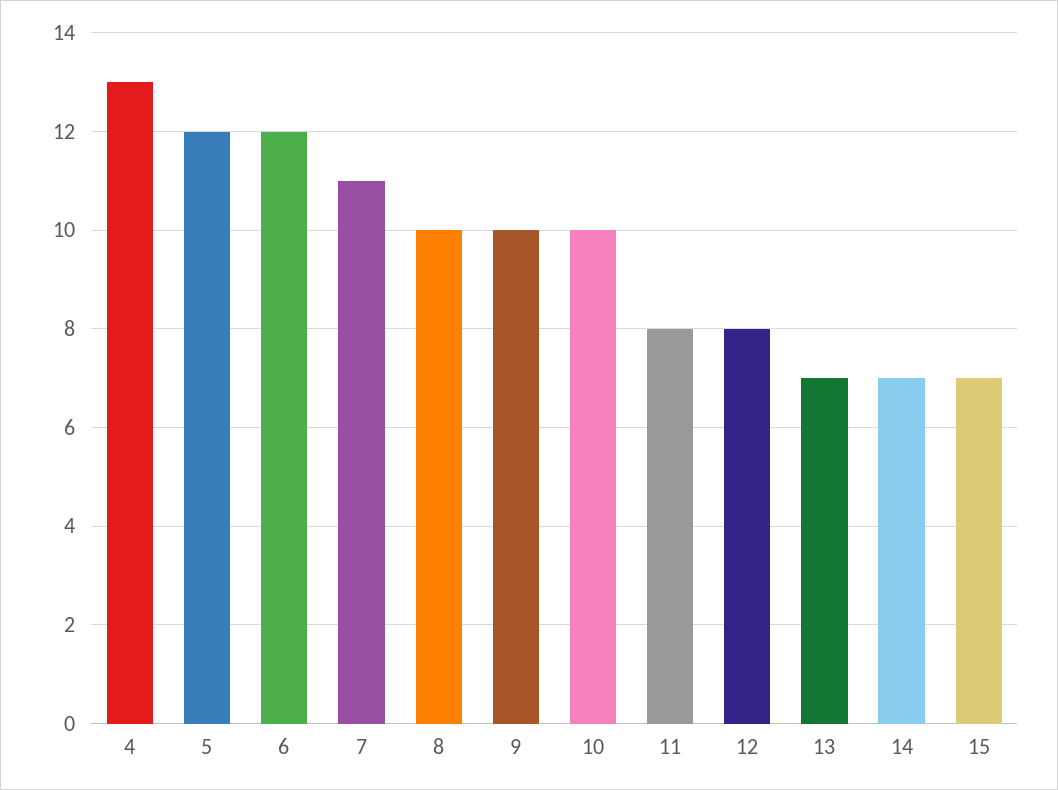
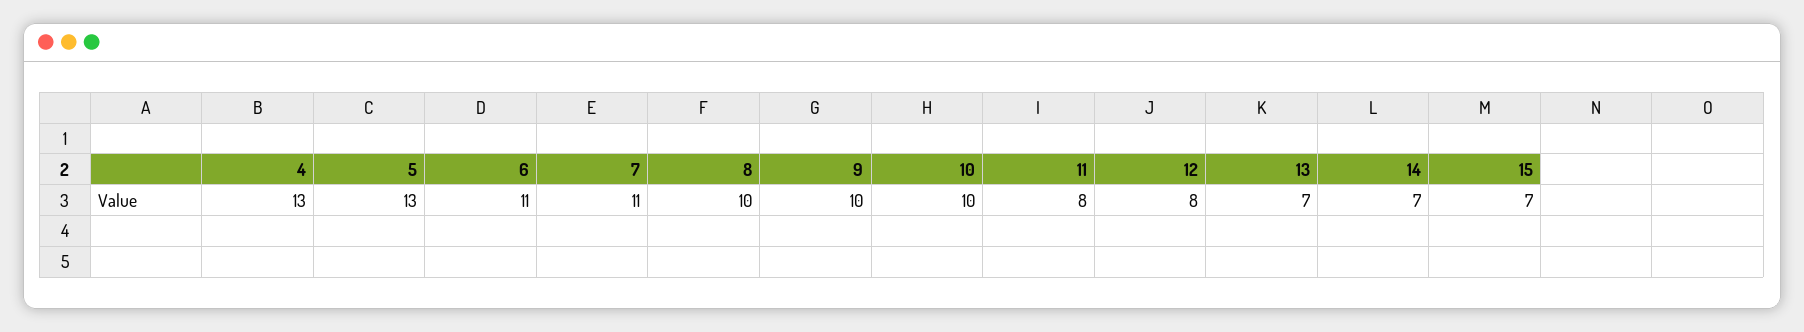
  {
    "4": 13,
-   "5": 12,
+   "5": 13,
-   "6": 12,
+   "6": 11,
    "7": 11,
    "8": 10,
    "9": 10,
    "10": 10,
    "11": 8,
    "12": 8,
    "13": 7,
    "14": 7,
    "15": 7
  }

